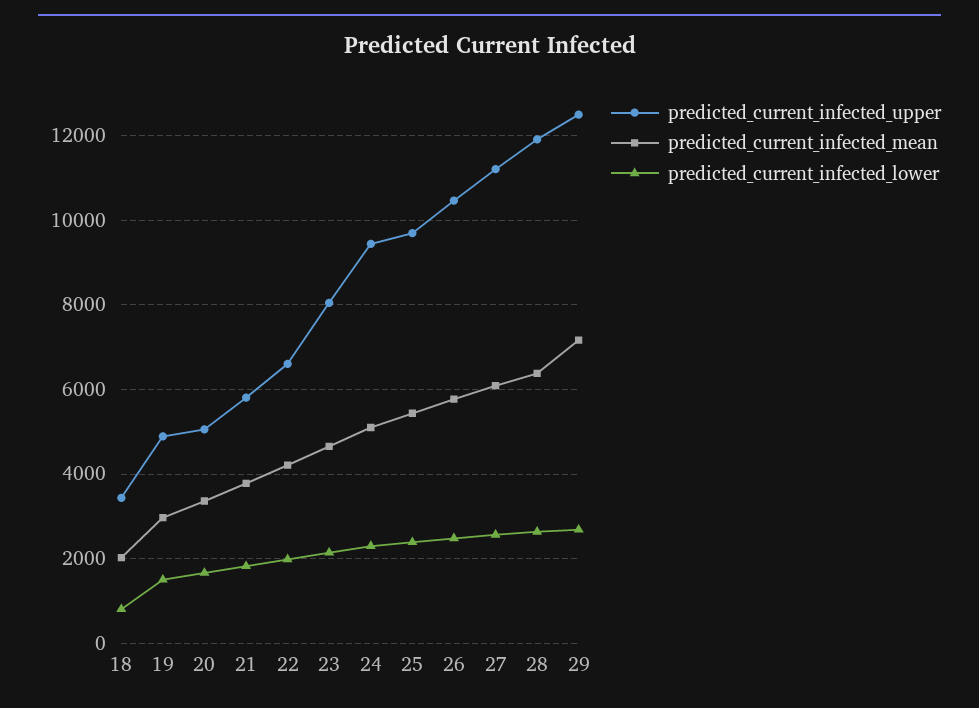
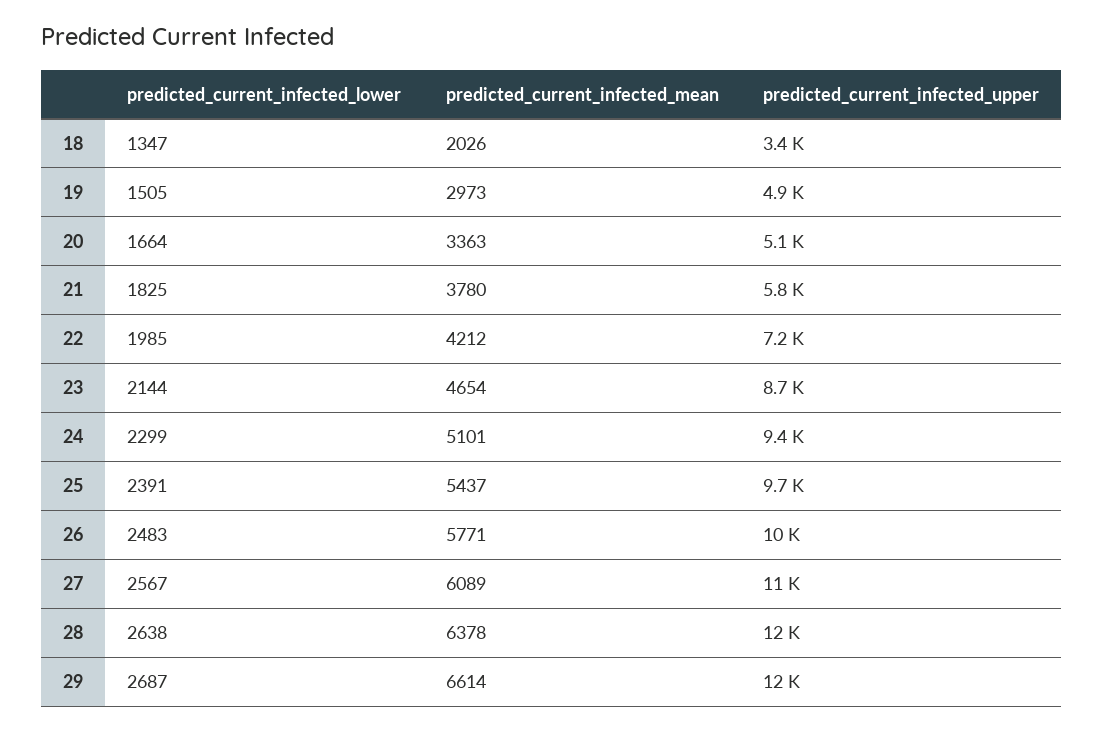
  {
    "predicted_current_infected_upper": {
      "18": 3400,
      "19": 4900,
      "20": 5100,
      "21": 5800,
-     "22": 6600,
+     "22": 7200,
-     "23": 8000,
+     "23": 8700,
      "24": 9400,
      "25": 9700,
      "26": 10000,
      "27": 11000,
      "28": 12000,
      "29": 12000
    },
    "predicted_current_infected_mean": {
      "18": 2026,
      "19": 2973,
      "20": 3363,
      "21": 3780,
      "22": 4212,
      "23": 4654,
      "24": 5101,
      "25": 5437,
      "26": 5771,
      "27": 6089,
      "28": 6378,
-     "29": 7200
+     "29": 6614
    },
    "predicted_current_infected_lower": {
-     "18": 800,
+     "18": 1347,
      "19": 1505,
      "20": 1664,
      "21": 1825,
      "22": 1985,
      "23": 2144,
      "24": 2299,
      "25": 2391,
      "26": 2483,
      "27": 2567,
      "28": 2638,
      "29": 2687
    }
  }

